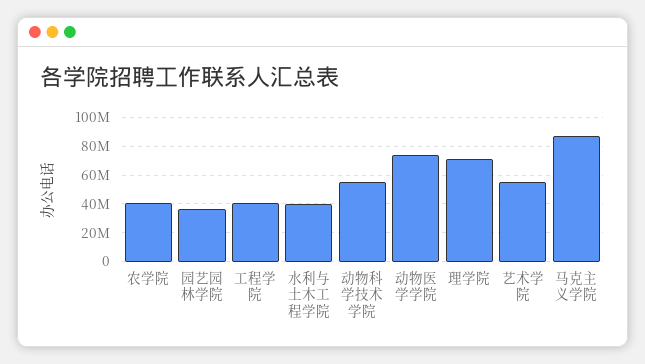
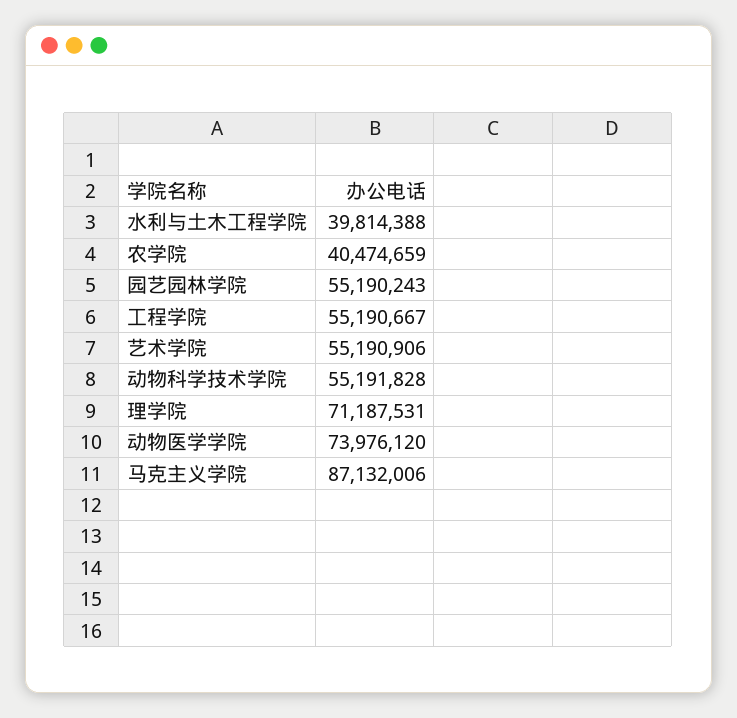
  {
    "农学院": 40474659,
-   "园艺园林学院": 35000000,
+   "园艺园林学院": 55190243,
-   "工程学院": 40000000,
+   "工程学院": 55190667,
    "水利与土木工程学院": 39814388,
    "动物科学技术学院": 55191828,
    "动物医学学院": 73976120,
    "理学院": 71187531,
    "艺术学院": 55190906,
    "马克主义学院": 87132006
  }

